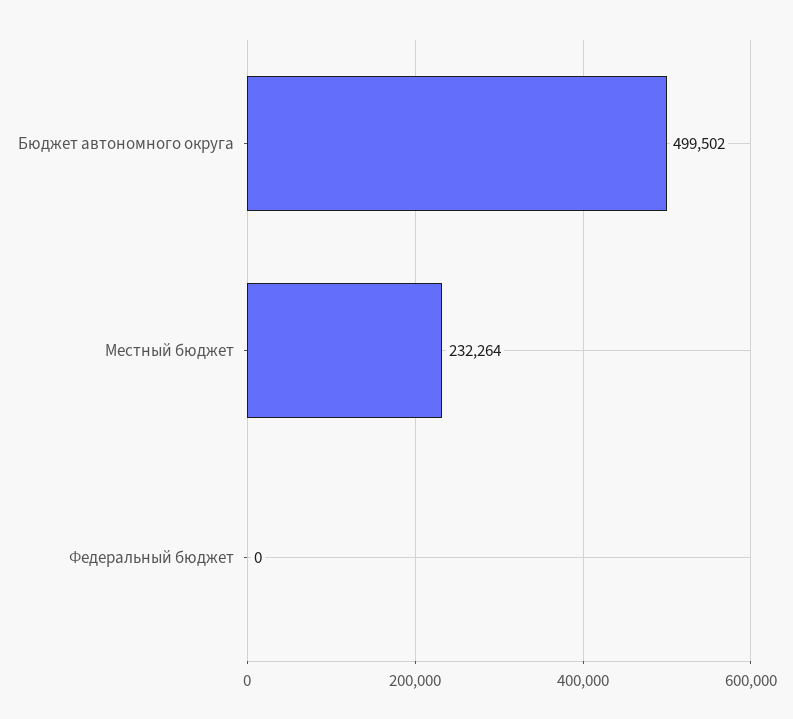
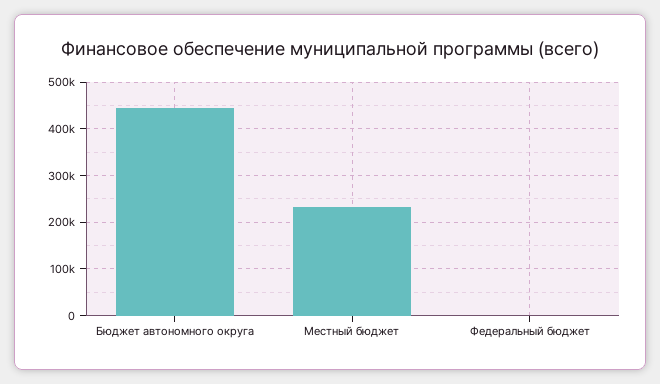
  {
-   "Бюджет автономного округа": 499502,
+   "Бюджет автономного округа": 440000,
    "Местный бюджет": 232264,
    "Федеральный бюджет": 0
  }

